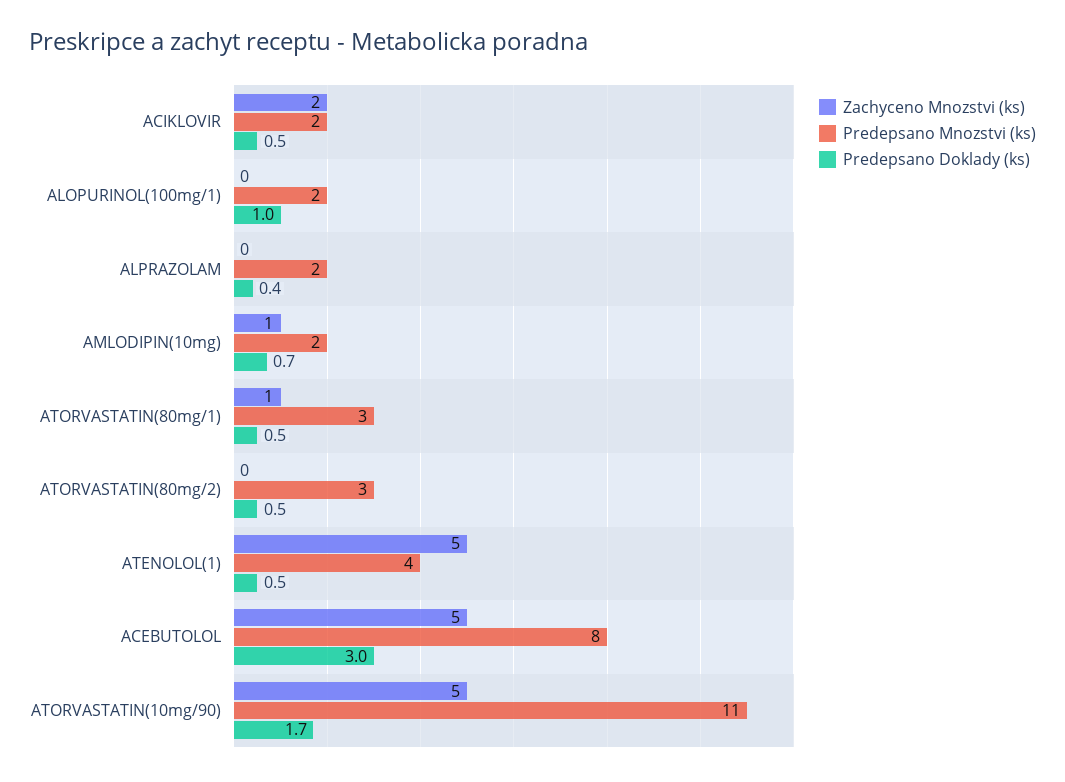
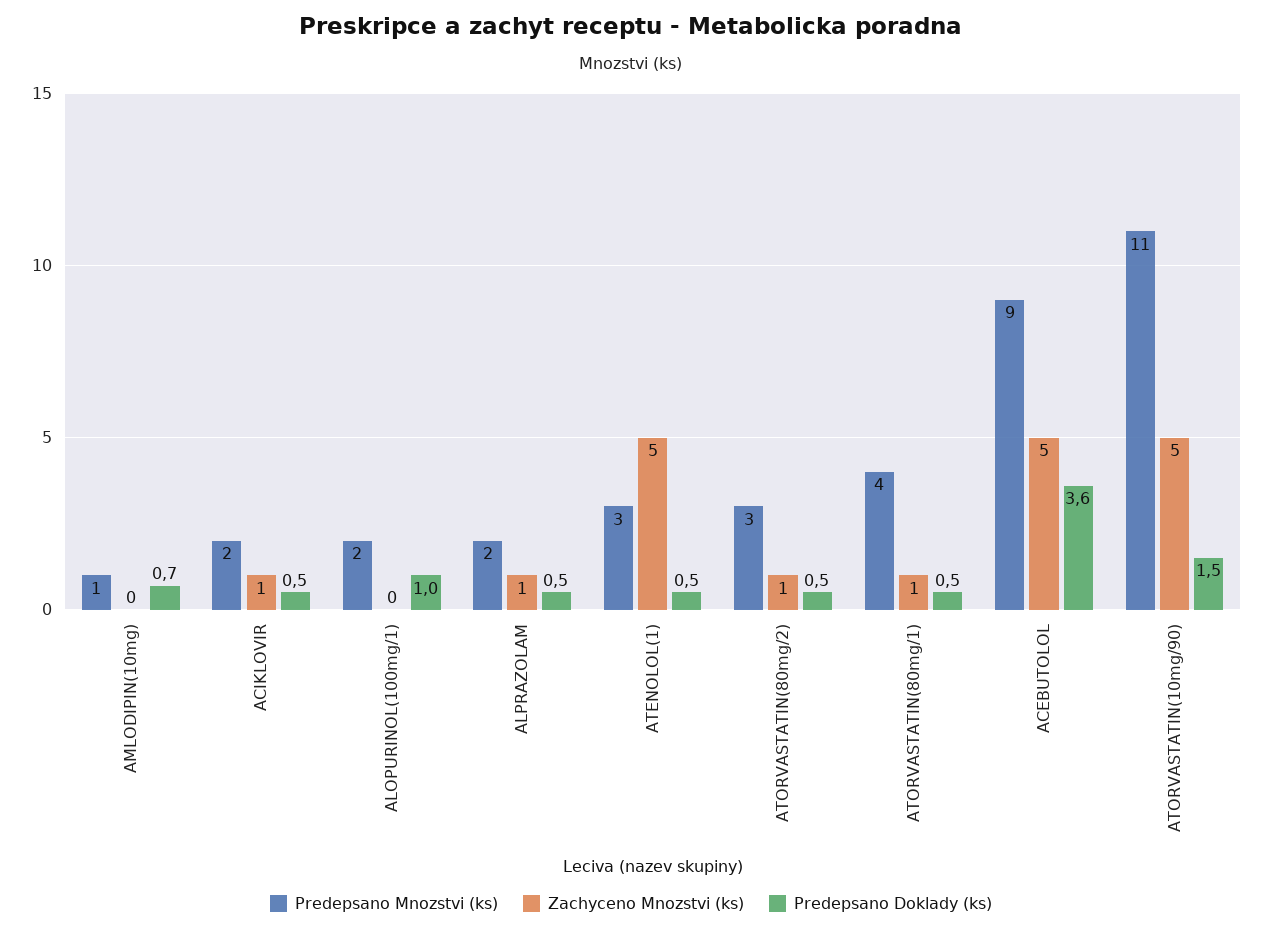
  {
    "Zachyceno Mnozstvi (ks)": {
-     "ACIKLOVIR": 2,
+     "ACIKLOVIR": 1,
      "ALOPURINOL(100mg/1)": 0,
-     "ALPRAZOLAM": 0,
+     "ALPRAZOLAM": 1,
-     "AMLODIPIN(10mg)": 1,
+     "AMLODIPIN(10mg)": 0,
      "ATORVASTATIN(80mg/1)": 1,
-     "ATORVASTATIN(80mg/2)": 0,
+     "ATORVASTATIN(80mg/2)": 1,
      "ATENOLOL(1)": 5,
      "ACEBUTOLOL": 5,
      "ATORVASTATIN(10mg/90)": 5
    },
    "Predepsano Mnozstvi (ks)": {
      "ACIKLOVIR": 2,
      "ALOPURINOL(100mg/1)": 2,
      "ALPRAZOLAM": 2,
-     "AMLODIPIN(10mg)": 2,
+     "AMLODIPIN(10mg)": 1,
-     "ATORVASTATIN(80mg/1)": 3,
+     "ATORVASTATIN(80mg/1)": 4,
      "ATORVASTATIN(80mg/2)": 3,
-     "ATENOLOL(1)": 4,
+     "ATENOLOL(1)": 3,
-     "ACEBUTOLOL": 8,
+     "ACEBUTOLOL": 9,
      "ATORVASTATIN(10mg/90)": 11
    },
    "Predepsano Doklady (ks)": {
      "ACIKLOVIR": 0.5,
      "ALOPURINOL(100mg/1)": 1,
-     "ALPRAZOLAM": 0.4,
+     "ALPRAZOLAM": 0.5,
      "AMLODIPIN(10mg)": 0.7,
      "ATORVASTATIN(80mg/1)": 0.5,
      "ATORVASTATIN(80mg/2)": 0.5,
      "ATENOLOL(1)": 0.5,
-     "ACEBUTOLOL": 3,
+     "ACEBUTOLOL": 3.6,
-     "ATORVASTATIN(10mg/90)": 1.7
+     "ATORVASTATIN(10mg/90)": 1.5
    }
  }

